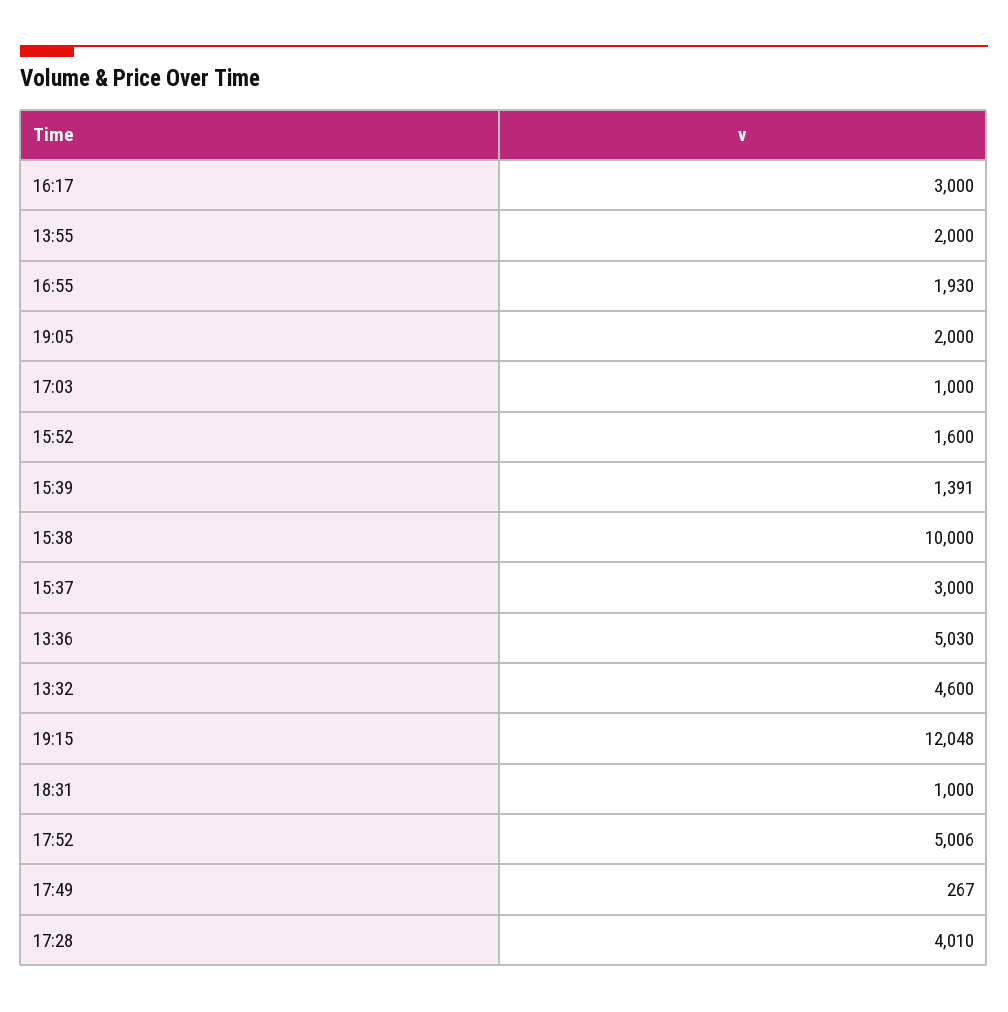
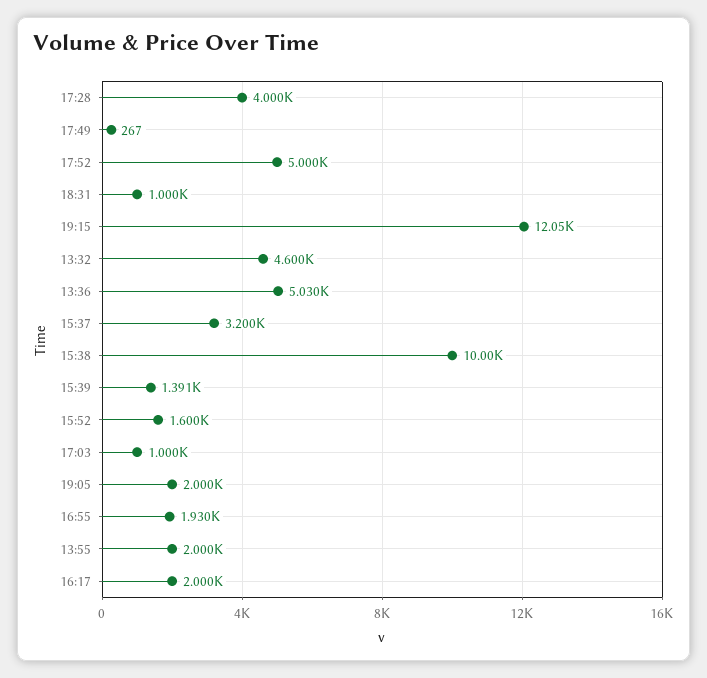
  {
-   "16:17": 3000,
+   "16:17": 2000,
    "13:55": 2000,
    "16:55": 1930,
    "19:05": 2000,
    "17:03": 1000,
    "15:52": 1600,
    "15:39": 1391,
    "15:38": 10000,
-   "15:37": 3000,
+   "15:37": 3200,
    "13:36": 5030,
    "13:32": 4600,
    "19:15": 12048,
    "18:31": 1000,
-   "17:52": 5006,
+   "17:52": 5000,
    "17:49": 267,
-   "17:28": 4010
+   "17:28": 4000
  }

